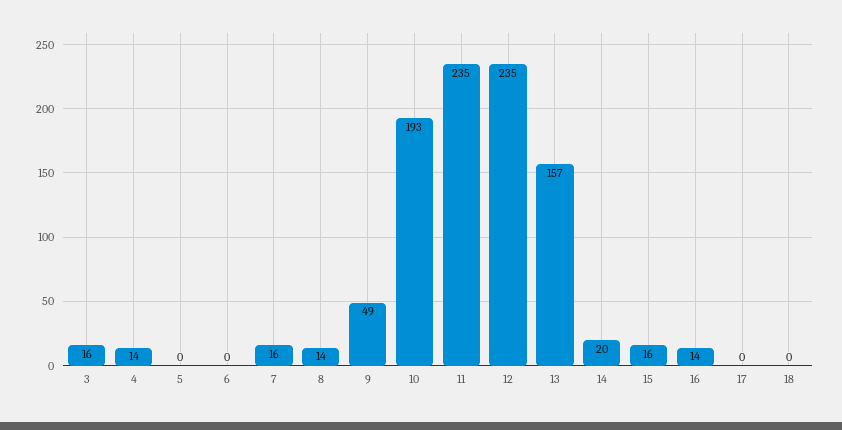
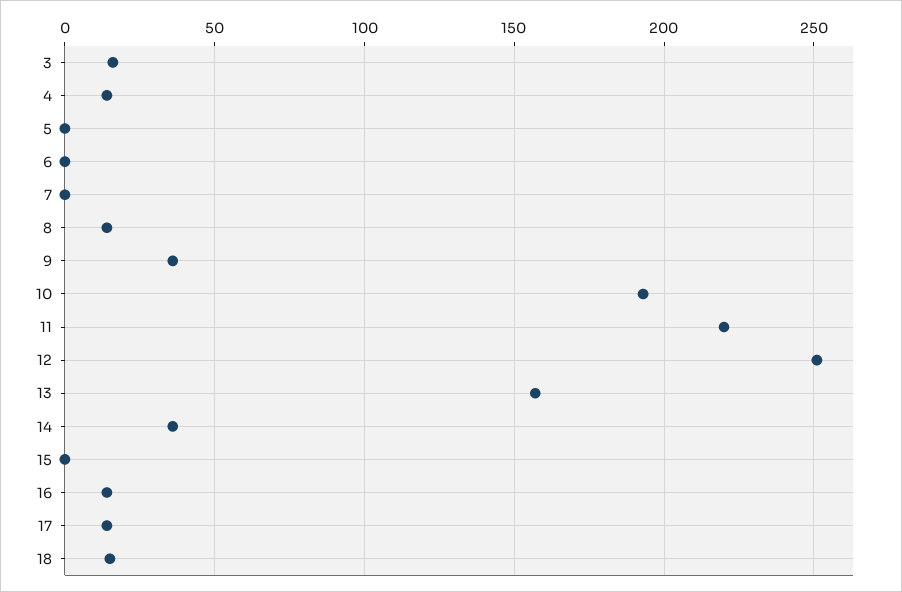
  {
    "3": 16,
    "4": 14,
    "5": 0,
    "6": 0,
-   "7": 16,
+   "7": 0,
    "8": 14,
-   "9": 49,
+   "9": 35,
    "10": 193,
-   "11": 235,
+   "11": 220,
-   "12": 235,
+   "12": 250,
    "13": 157,
-   "14": 20,
+   "14": 35,
-   "15": 16,
+   "15": 0,
    "16": 14,
-   "17": 0,
+   "17": 15,
-   "18": 0
+   "18": 15
  }

